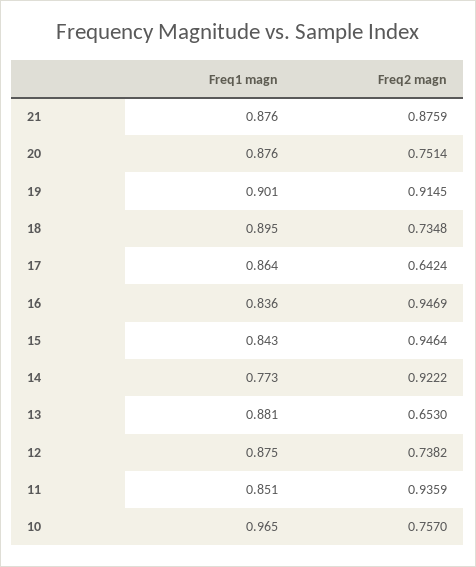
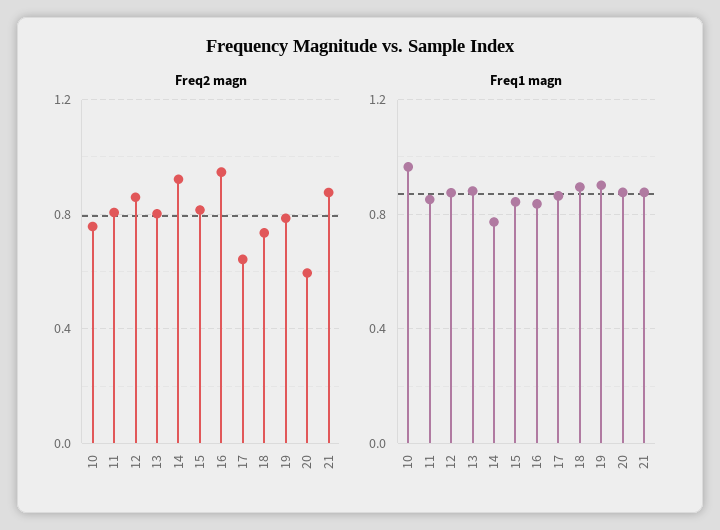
  {
    "Freq1 magn": {
      "21": 0.876,
      "20": 0.876,
      "19": 0.901,
      "18": 0.895,
      "17": 0.864,
      "16": 0.836,
      "15": 0.843,
      "14": 0.773,
      "13": 0.881,
      "12": 0.875,
      "11": 0.851,
      "10": 0.965
    },
    "Freq2 magn": {
      "21": 0.8759,
-     "20": 0.7514,
+     "20": 0.6,
-     "19": 0.9145,
+     "19": 0.8,
      "18": 0.7348,
      "17": 0.6424,
      "16": 0.9469,
-     "15": 0.9464,
+     "15": 0.8,
      "14": 0.9222,
-     "13": 0.653,
+     "13": 0.8,
-     "12": 0.7382,
+     "12": 0.85,
-     "11": 0.9359,
+     "11": 0.8,
      "10": 0.757
    }
  }

